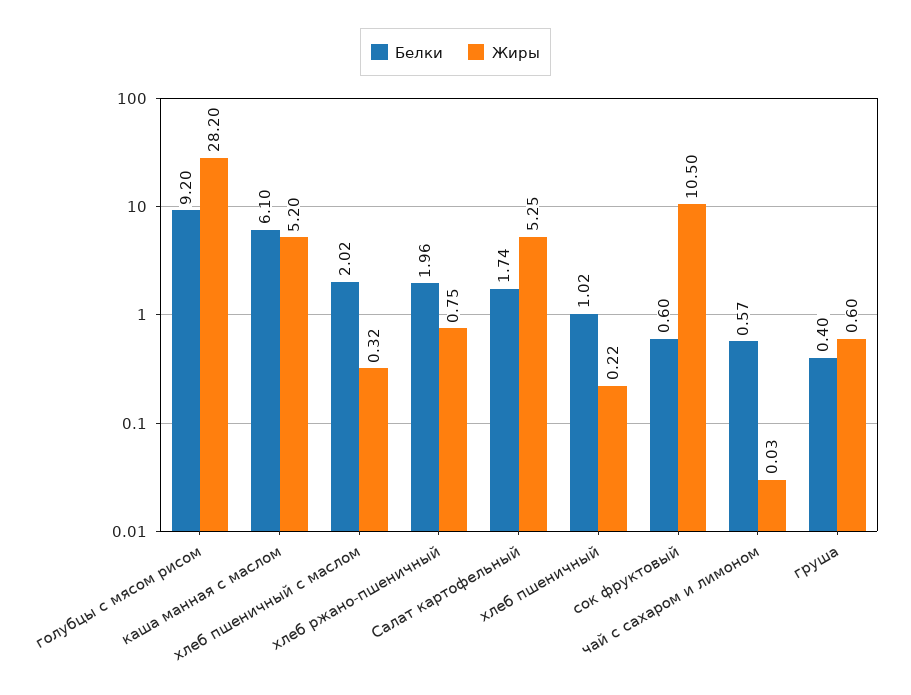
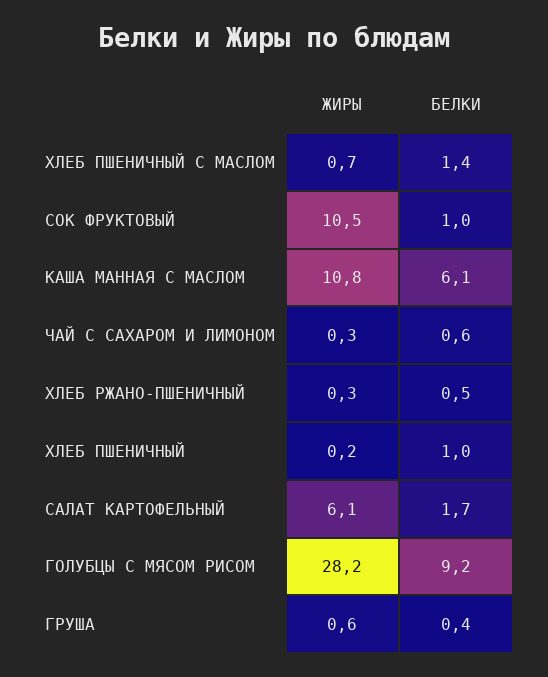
  {
    "Белки": {
      "голубцы с мясом рисом": 9.2,
      "каша манная с маслом": 6.1,
-     "хлеб пшеничный с маслом": 2.02,
+     "хлеб пшеничный с маслом": 1.4,
-     "хлеб ржано-пшеничный": 1.96,
+     "хлеб ржано-пшеничный": 0.5,
      "Салат картофельный": 1.74,
      "хлеб пшеничный": 1.02,
-     "сок фруктовый": 0.6,
+     "сок фруктовый": 1,
      "чай с сахаром и лимоном": 0.57,
      "груша": 0.4
    },
    "Жиры": {
      "голубцы с мясом рисом": 28.2,
-     "каша манная с маслом": 5.2,
+     "каша манная с маслом": 10.8,
-     "хлеб пшеничный с маслом": 0.32,
+     "хлеб пшеничный с маслом": 0.7,
-     "хлеб ржано-пшеничный": 0.75,
+     "хлеб ржано-пшеничный": 0.3,
-     "Салат картофельный": 5.25,
+     "Салат картофельный": 6.1,
      "хлеб пшеничный": 0.22,
      "сок фруктовый": 10.5,
-     "чай с сахаром и лимоном": 0.03,
+     "чай с сахаром и лимоном": 0.3,
      "груша": 0.6
    }
  }

